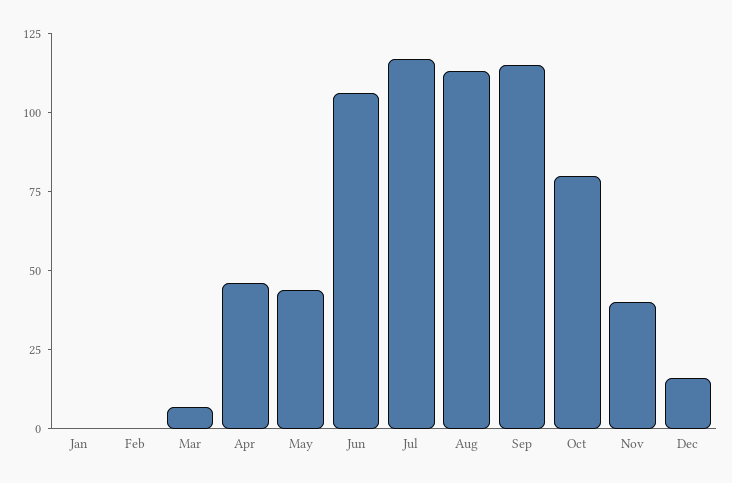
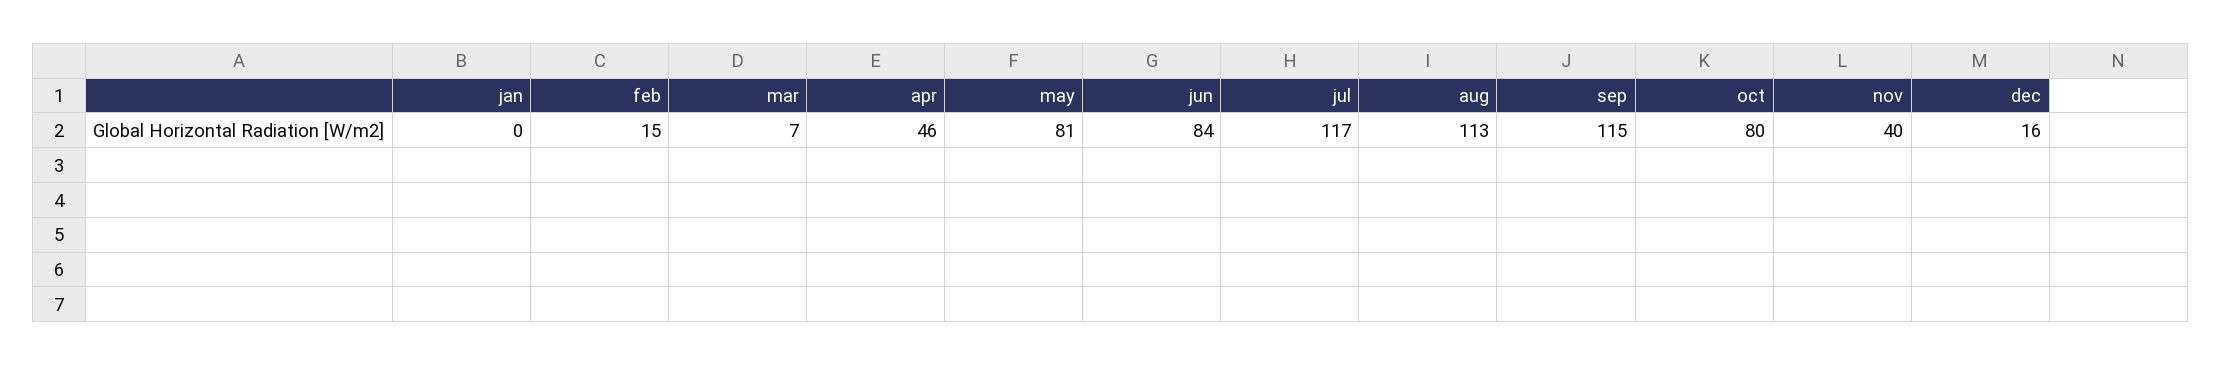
  {
    "Jan": 0,
-   "Feb": 0,
+   "Feb": 15,
    "Mar": 7,
    "Apr": 46,
-   "May": 45,
+   "May": 81,
-   "Jun": 105,
+   "Jun": 84,
    "Jul": 117,
    "Aug": 113,
    "Sep": 115,
    "Oct": 80,
    "Nov": 40,
    "Dec": 16
  }

